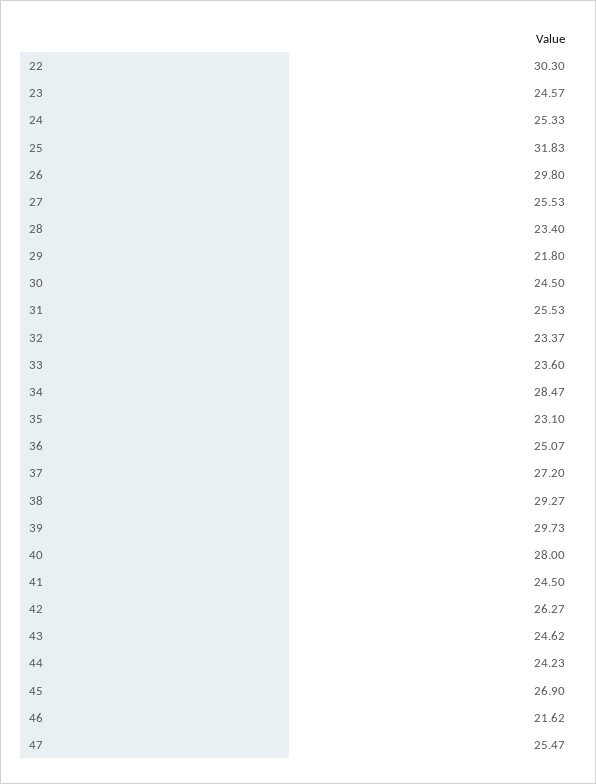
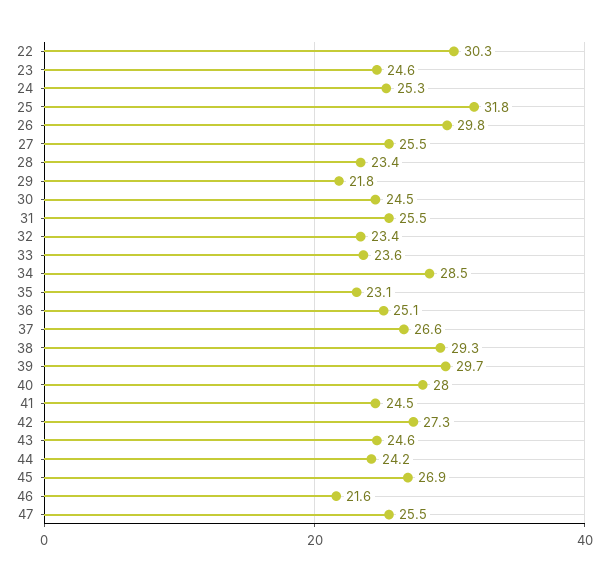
  {
    "22": 30.3,
    "23": 24.57,
    "24": 25.33,
    "25": 31.83,
    "26": 29.8,
    "27": 25.53,
    "28": 23.4,
    "29": 21.8,
    "30": 24.5,
    "31": 25.53,
    "32": 23.37,
    "33": 23.6,
    "34": 28.47,
    "35": 23.1,
    "36": 25.07,
-   "37": 27.2,
+   "37": 26.6,
    "38": 29.27,
    "39": 29.73,
    "40": 28,
    "41": 24.5,
-   "42": 26.27,
+   "42": 27.3,
    "43": 24.62,
    "44": 24.23,
    "45": 26.9,
    "46": 21.62,
    "47": 25.47
  }

